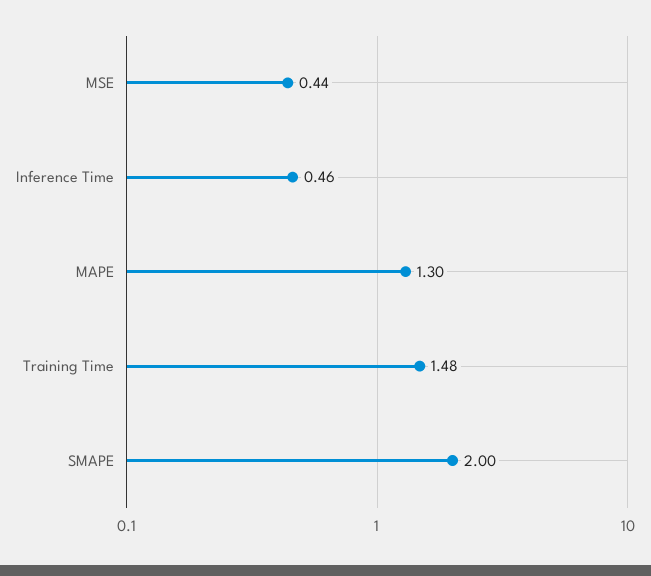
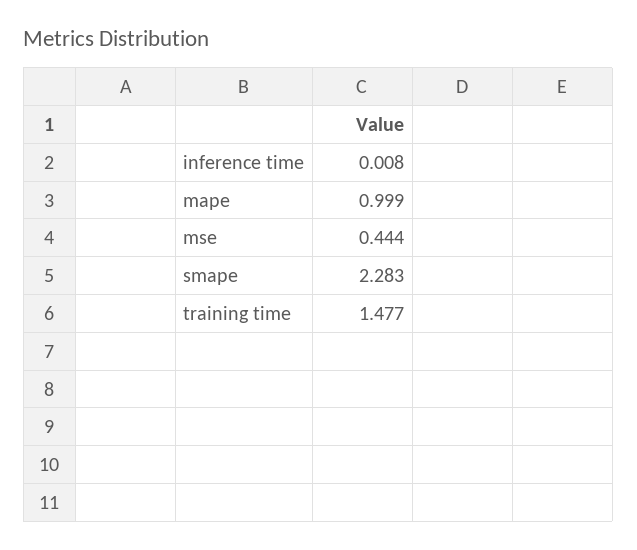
  {
    "MSE": 0.444,
-   "Inference Time": 0.46,
+   "Inference Time": 0.008,
-   "MAPE": 1.3,
+   "MAPE": 0.999,
    "Training Time": 1.477,
-   "SMAPE": 2
+   "SMAPE": 2.283
  }

